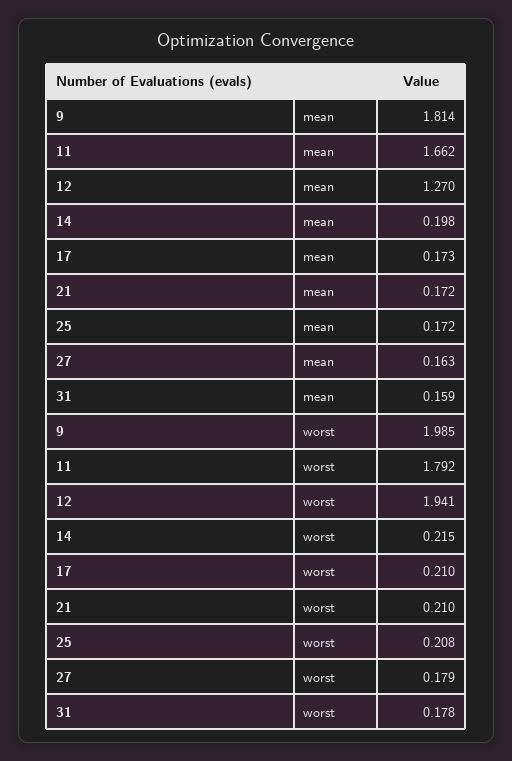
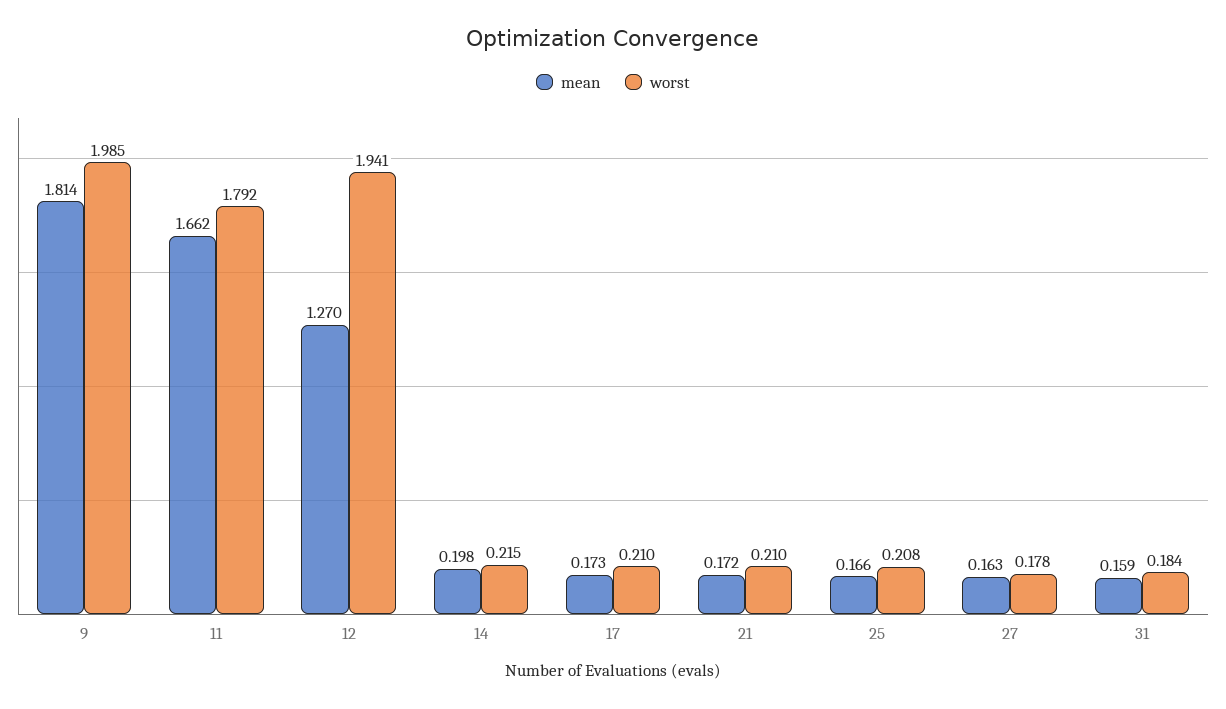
  {
    "mean": {
      "9": 1.814,
      "11": 1.662,
      "12": 1.27,
      "14": 0.198,
      "17": 0.173,
      "21": 0.172,
-     "25": 0.172,
+     "25": 0.166,
      "27": 0.163,
      "31": 0.159
    },
    "worst": {
      "9": 1.985,
      "11": 1.792,
      "12": 1.941,
      "14": 0.215,
      "17": 0.21,
      "21": 0.21,
      "25": 0.208,
-     "27": 0.179,
+     "27": 0.178,
-     "31": 0.178
+     "31": 0.184
    }
  }

